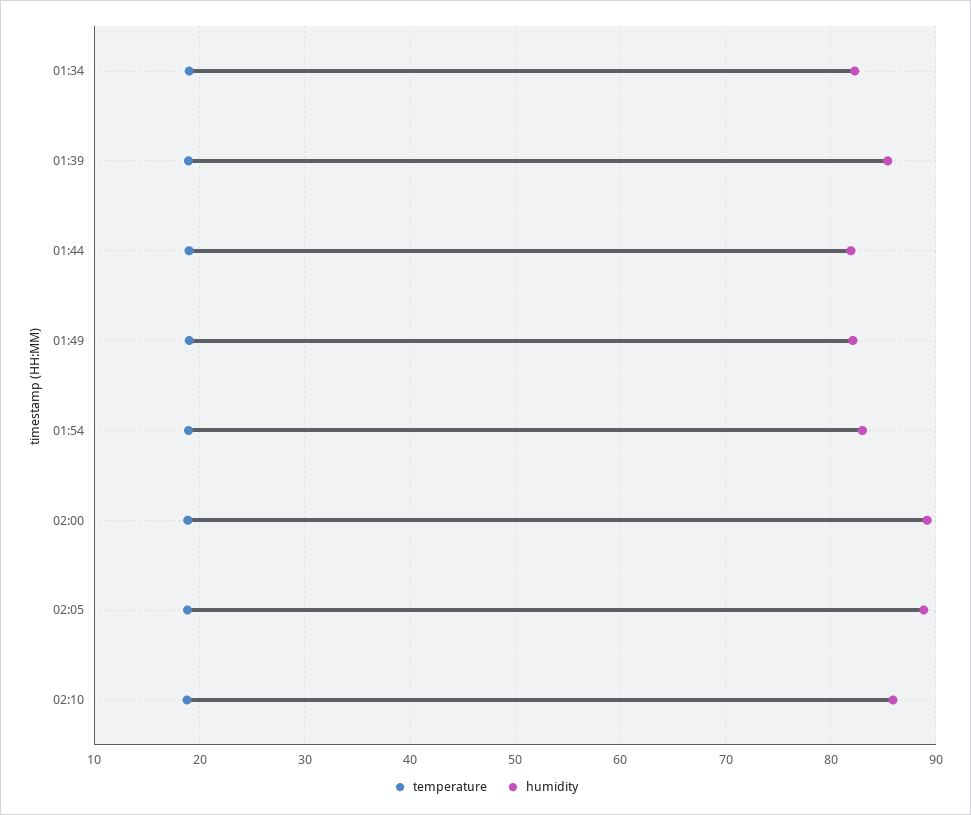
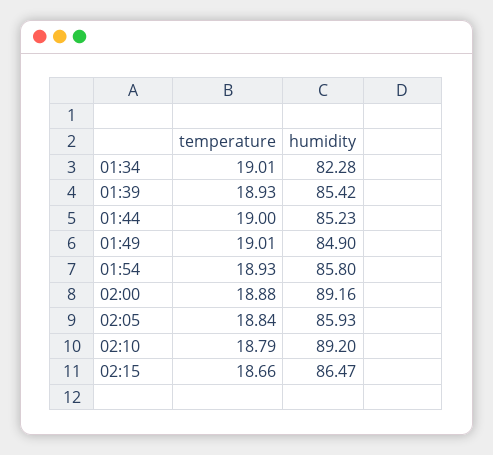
  {
    "temperature": {
      "01:34": 19.01,
      "01:39": 18.93,
      "01:44": 19,
      "01:49": 19.01,
      "01:54": 18.93,
      "02:00": 18.88,
      "02:05": 18.84,
-     "02:10": 18.79
+     "02:10": 18.79,
+     "02:15": 18.66
    },
    "humidity": {
      "01:34": 82.28,
      "01:39": 85.42,
-     "01:44": 82,
+     "01:44": 85.23,
-     "01:49": 82,
+     "01:49": 84.9,
-     "01:54": 83,
+     "01:54": 85.8,
      "02:00": 89.16,
-     "02:05": 89,
+     "02:05": 85.93,
-     "02:10": 86
+     "02:10": 89.2,
+     "02:15": 86.47
    }
  }

